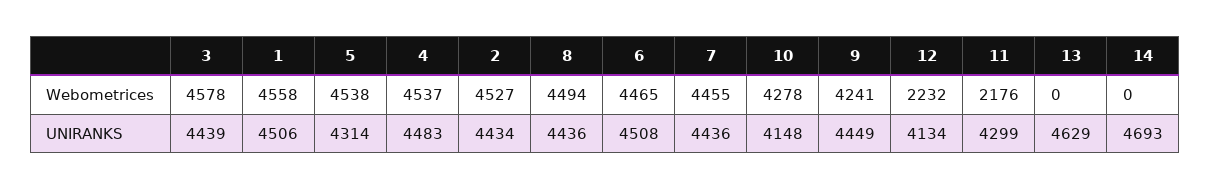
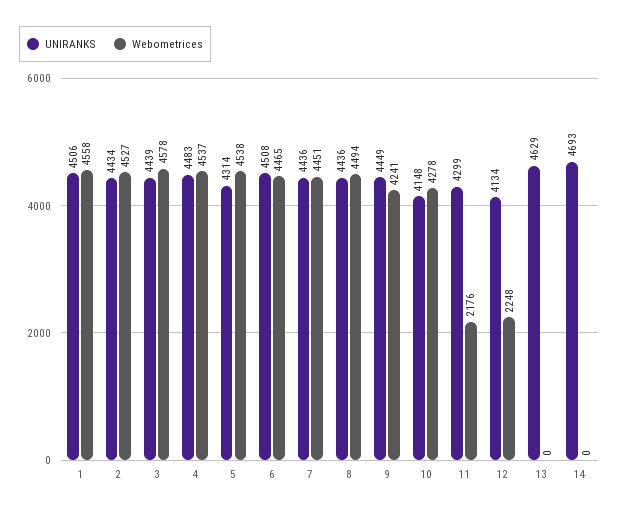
  {
    "Webometrices": {
      "3": 4578,
      "1": 4558,
      "5": 4538,
      "4": 4537,
      "2": 4527,
      "8": 4494,
      "6": 4465,
-     "7": 4455,
+     "7": 4451,
      "10": 4278,
      "9": 4241,
-     "12": 2232,
+     "12": 2248,
      "11": 2176,
      "13": 0,
      "14": 0
    },
    "UNIRANKS": {
      "3": 4439,
      "1": 4506,
      "5": 4314,
      "4": 4483,
      "2": 4434,
      "8": 4436,
      "6": 4508,
      "7": 4436,
      "10": 4148,
      "9": 4449,
      "12": 4134,
      "11": 4299,
      "13": 4629,
      "14": 4693
    }
  }

